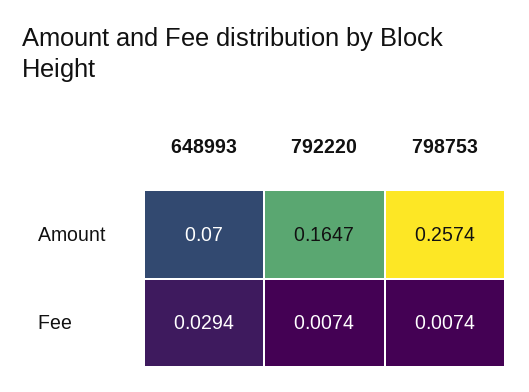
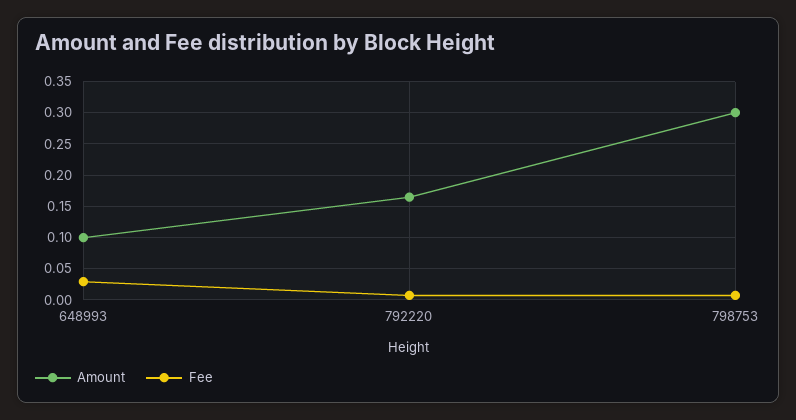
  {
    "Amount": {
-     "648993": 0.07,
+     "648993": 0.1,
      "792220": 0.1647,
-     "798753": 0.2574
+     "798753": 0.3
    },
    "Fee": {
      "648993": 0.0294,
      "792220": 0.0074,
      "798753": 0.0074
    }
  }

